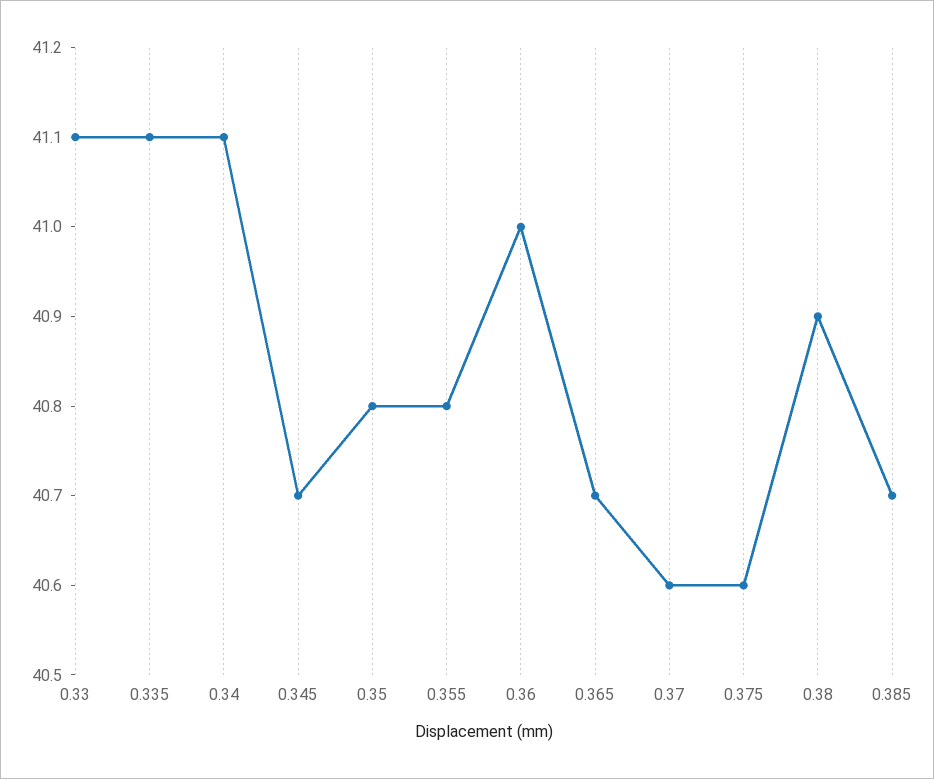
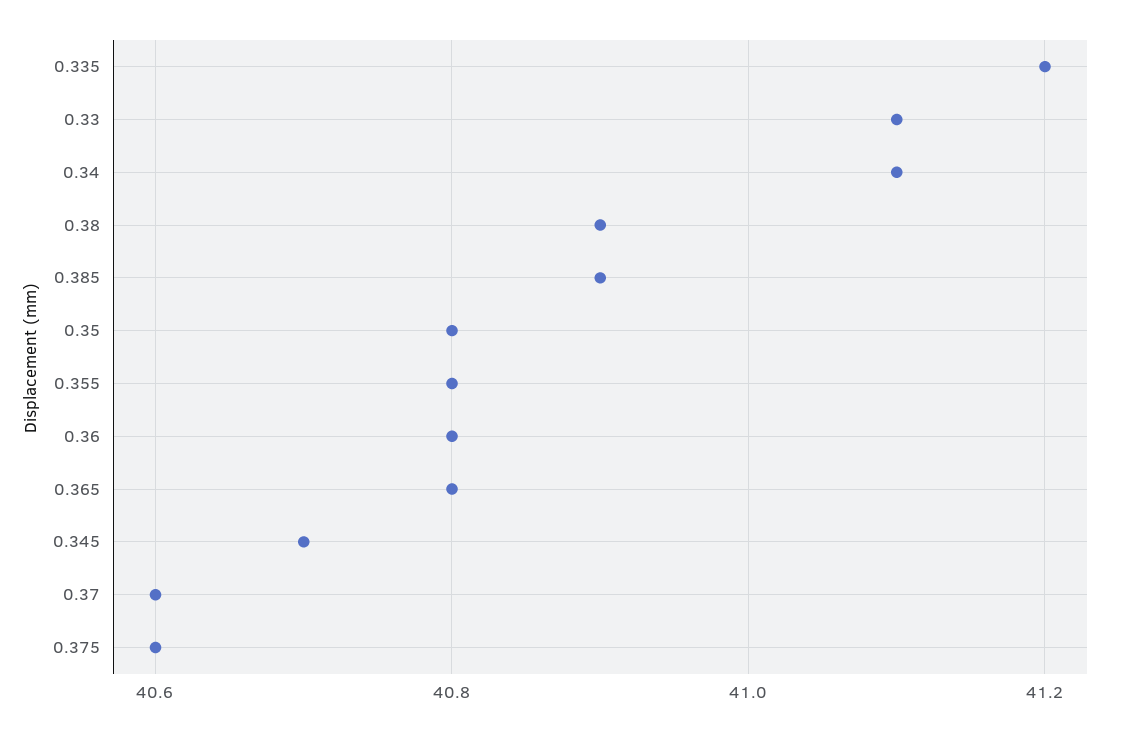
  {
    "0.33": 41.1,
-   "0.335": 41.1,
+   "0.335": 41.2,
    "0.34": 41.1,
    "0.345": 40.7,
    "0.35": 40.8,
    "0.355": 40.8,
-   "0.36": 41,
+   "0.36": 40.8,
-   "0.365": 40.7,
+   "0.365": 40.8,
    "0.37": 40.6,
    "0.375": 40.6,
    "0.38": 40.9,
-   "0.385": 40.7
+   "0.385": 40.9
  }

